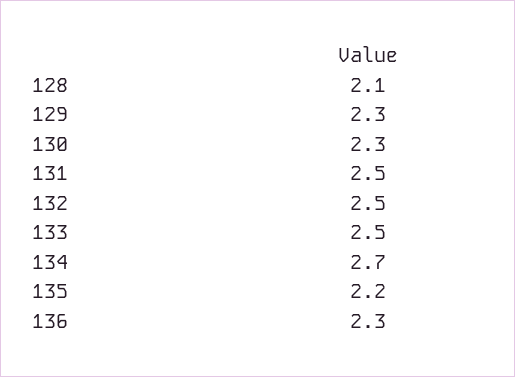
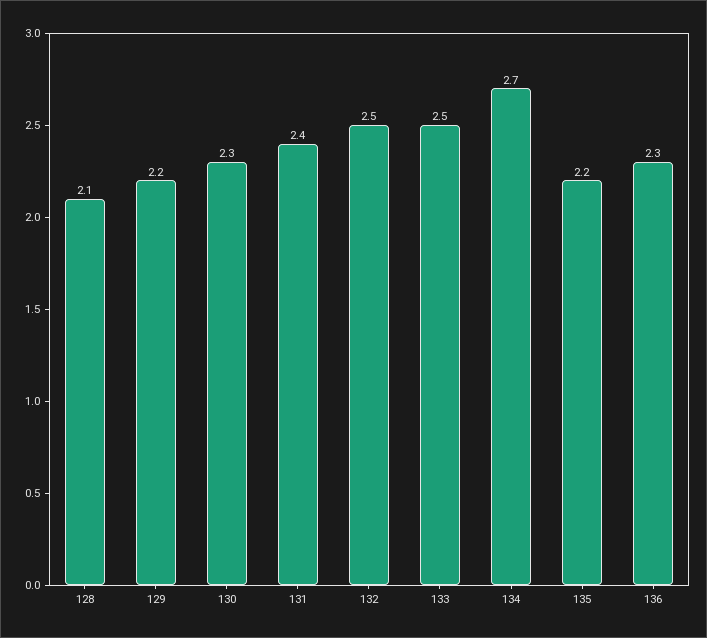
  {
    "128": 2.1,
-   "129": 2.3,
+   "129": 2.2,
    "130": 2.3,
-   "131": 2.5,
+   "131": 2.4,
    "132": 2.5,
    "133": 2.5,
    "134": 2.7,
    "135": 2.2,
    "136": 2.3
  }

